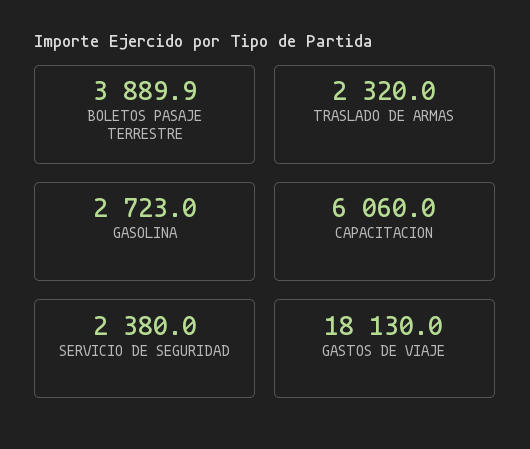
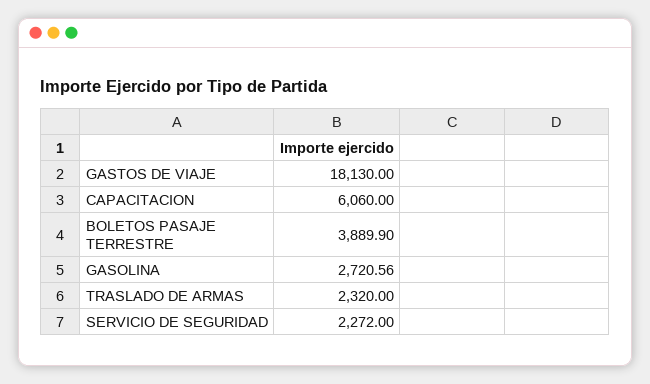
  {
    "BOLETOS PASAJE TERRESTRE": 3889.9,
    "TRASLADO DE ARMAS": 2320,
-   "GASOLINA": 2723,
+   "GASOLINA": 2720.56,
    "CAPACITACION": 6060,
-   "SERVICIO DE SEGURIDAD": 2380,
+   "SERVICIO DE SEGURIDAD": 2272,
    "GASTOS DE VIAJE": 18130
  }

